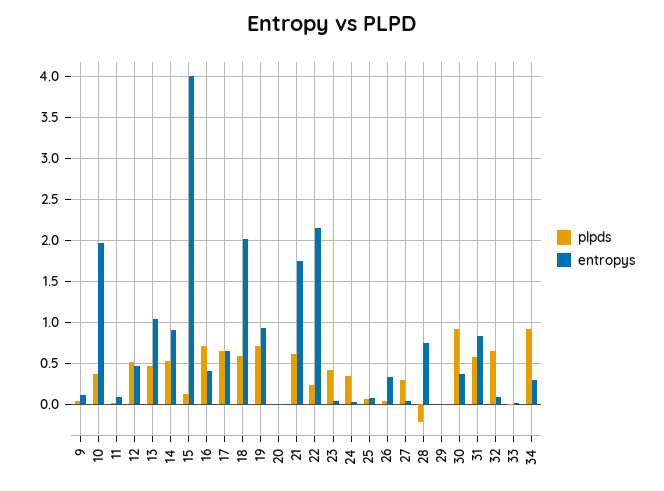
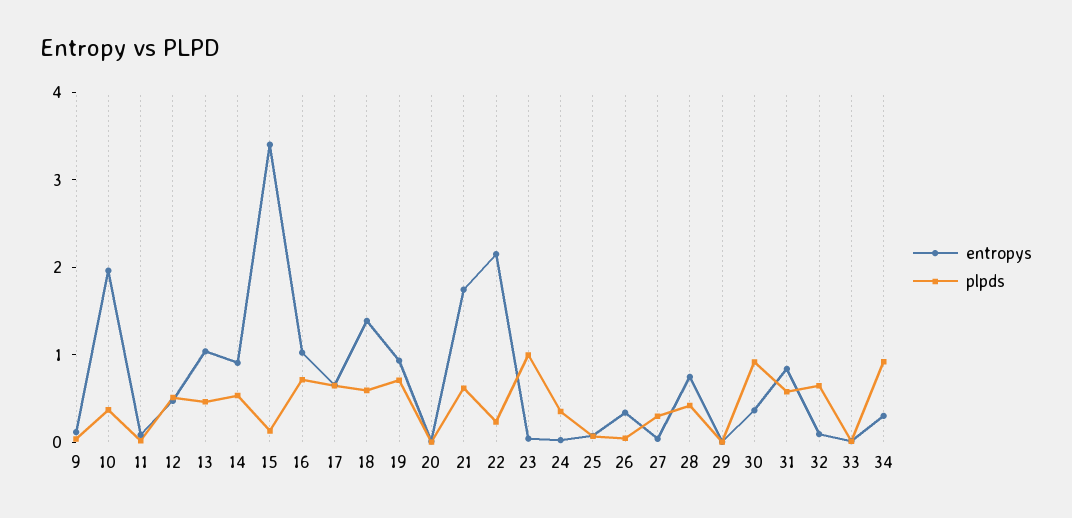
  {
    "plpds": {
      "9": 0,
      "10": 0.4,
      "11": 0,
      "12": 0.5,
      "13": 0.5,
      "14": 0.5,
      "15": 0.1,
      "16": 0.7,
      "17": 0.6,
      "18": 0.6,
      "19": 0.7,
      "20": 0,
      "21": 0.6,
      "22": 0.2,
-     "23": 0.4,
+     "23": 1,
      "24": 0.3,
      "25": 0.1,
      "26": 0,
      "27": 0.3,
-     "28": -0.2,
+     "28": 0.4,
      "29": 0,
      "30": 0.9,
      "31": 0.6,
      "32": 0.6,
      "33": 0,
      "34": 0.9
    },
    "entropys": {
      "9": 0.1,
      "10": 2,
      "11": 0.1,
      "12": 0.5,
      "13": 1,
      "14": 0.9,
-     "15": 4,
+     "15": 3.4,
-     "16": 0.4,
+     "16": 1,
      "17": 0.7,
-     "18": 2,
+     "18": 1.4,
      "19": 0.9,
      "20": 0,
      "21": 1.7,
      "22": 2.2,
      "23": 0,
      "24": 0,
      "25": 0.1,
      "26": 0.3,
      "27": 0,
      "28": 0.7,
      "29": 0,
      "30": 0.4,
      "31": 0.8,
      "32": 0.1,
      "33": 0,
      "34": 0.3
    }
  }

